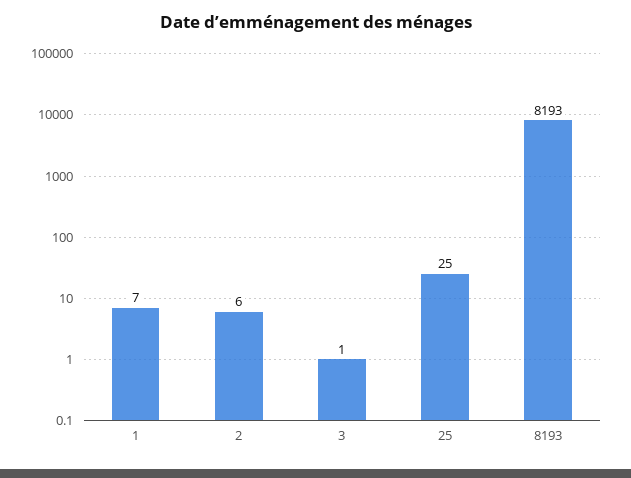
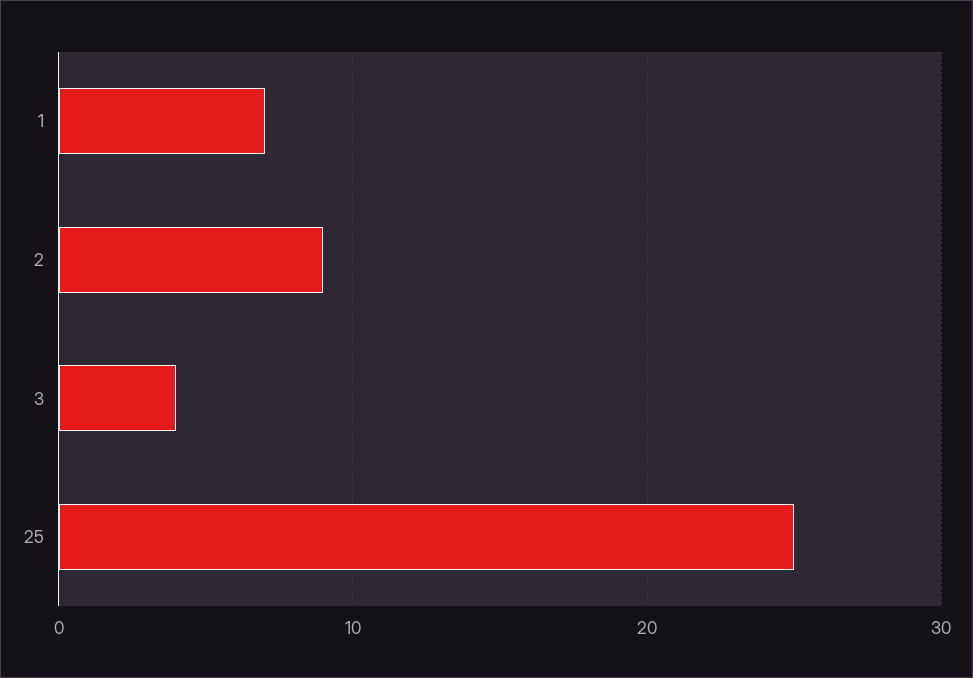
  {
    "1": 7,
-   "2": 6,
+   "2": 9,
-   "3": 1,
+   "3": 4,
-   "25": 25,
+   "25": 25
-   "8193": 8193
  }

